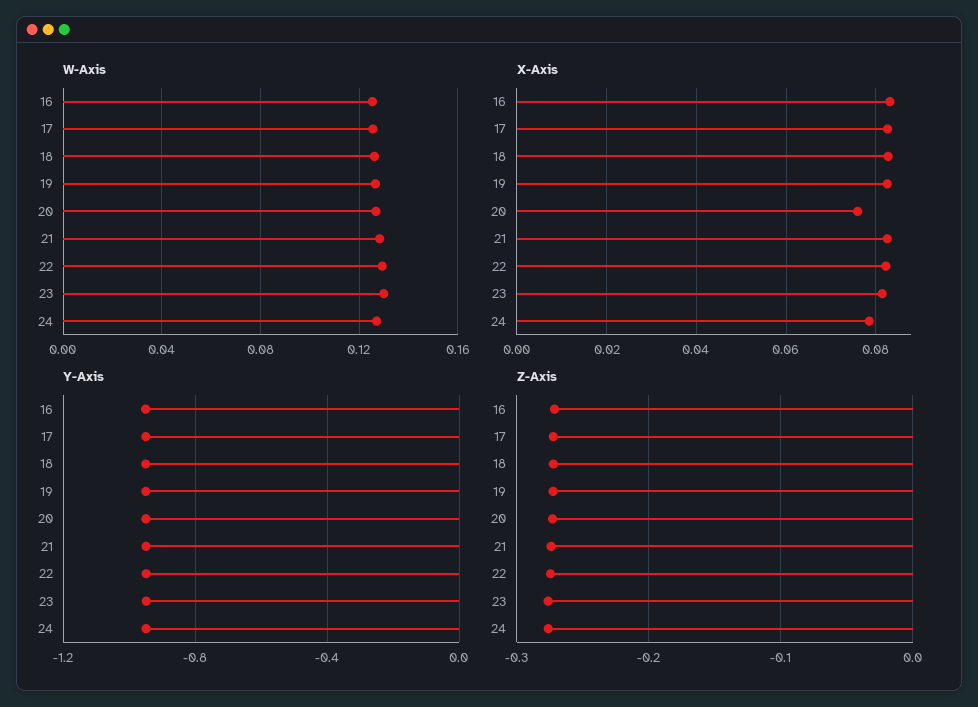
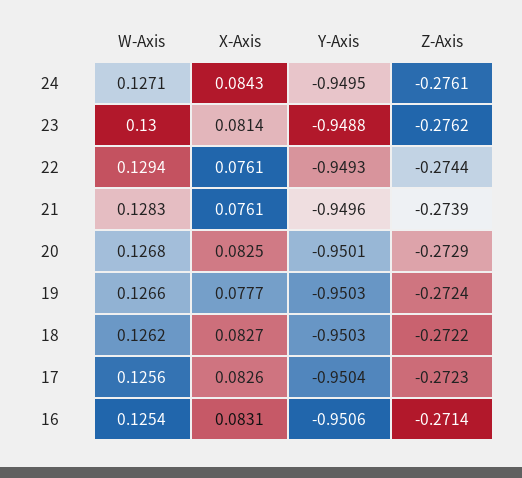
  {
    "W-Axis": {
      "16": 0.1254,
      "17": 0.1256,
      "18": 0.1262,
      "19": 0.1266,
      "20": 0.1268,
      "21": 0.1283,
      "22": 0.1294,
      "23": 0.13,
      "24": 0.1271
    },
    "X-Axis": {
      "16": 0.0831,
      "17": 0.0826,
      "18": 0.0827,
-     "19": 0.082,
+     "19": 0.0777,
-     "20": 0.076,
+     "20": 0.0825,
-     "21": 0.082,
+     "21": 0.0761,
-     "22": 0.082,
+     "22": 0.0761,
      "23": 0.0814,
-     "24": 0.078
+     "24": 0.0843
    },
    "Y-Axis": {
      "16": -0.9506,
      "17": -0.9504,
      "18": -0.9503,
      "19": -0.9503,
      "20": -0.9501,
      "21": -0.9496,
      "22": -0.9493,
      "23": -0.9488,
      "24": -0.9495
    },
    "Z-Axis": {
      "16": -0.2714,
      "17": -0.2723,
      "18": -0.2722,
      "19": -0.2724,
      "20": -0.2729,
      "21": -0.2739,
      "22": -0.2744,
      "23": -0.2762,
      "24": -0.2761
    }
  }

